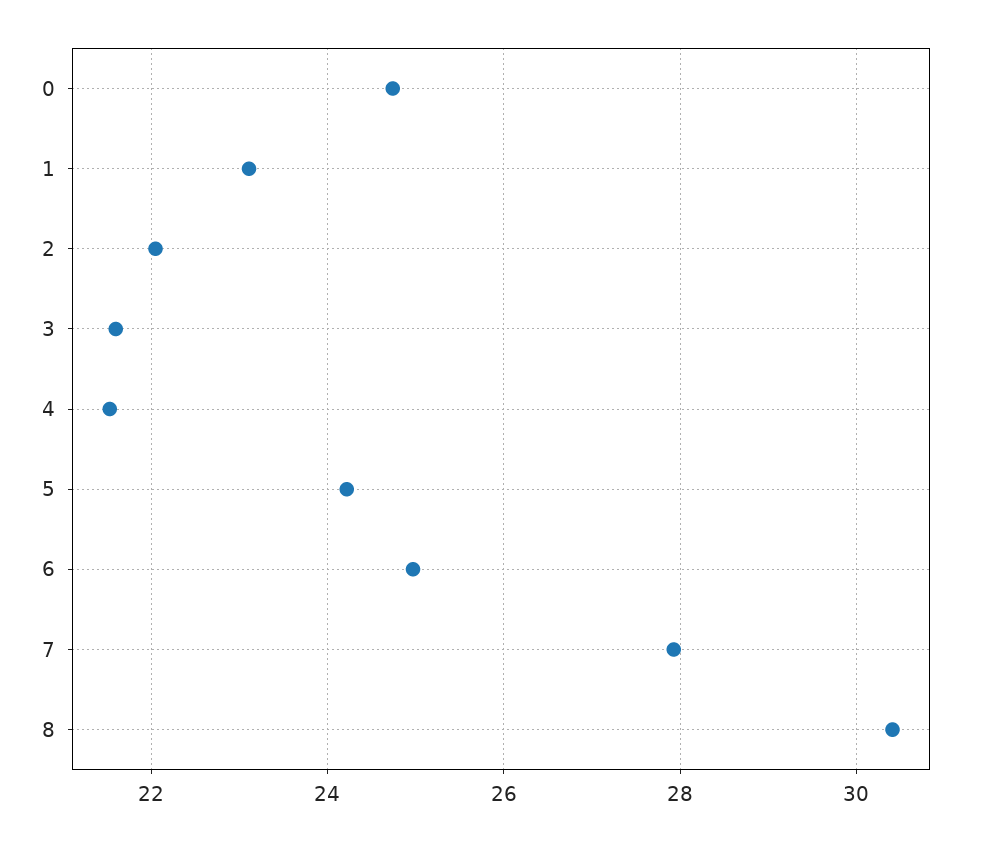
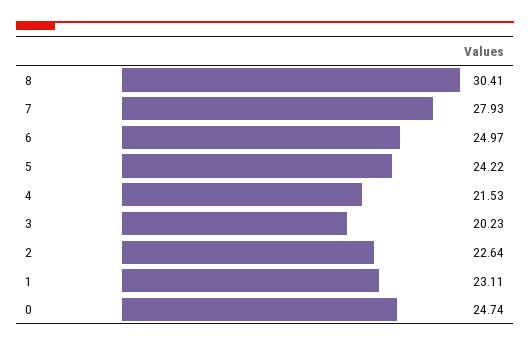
  {
    "0": 24.74,
    "1": 23.11,
-   "2": 22,
+   "2": 22.64,
-   "3": 21.6,
+   "3": 20.23,
    "4": 21.53,
    "5": 24.22,
    "6": 24.97,
    "7": 27.93,
    "8": 30.41
  }

